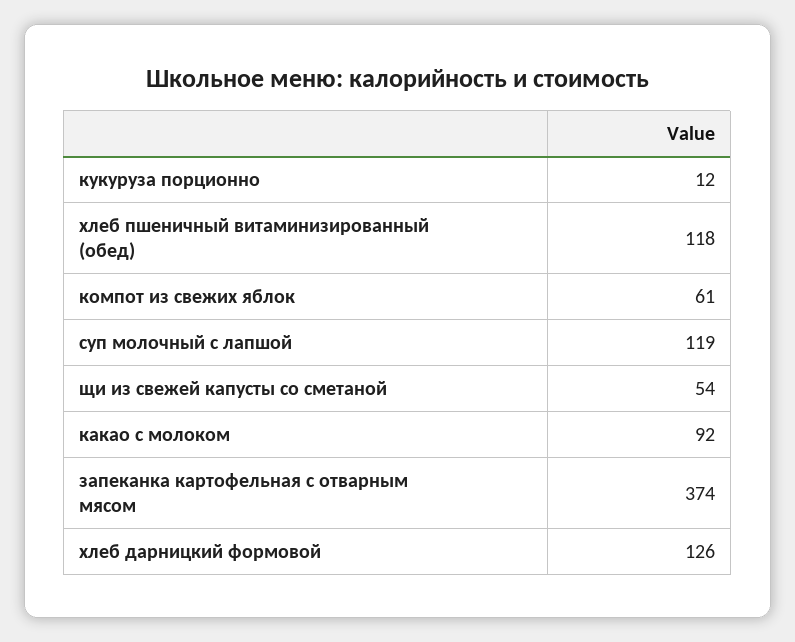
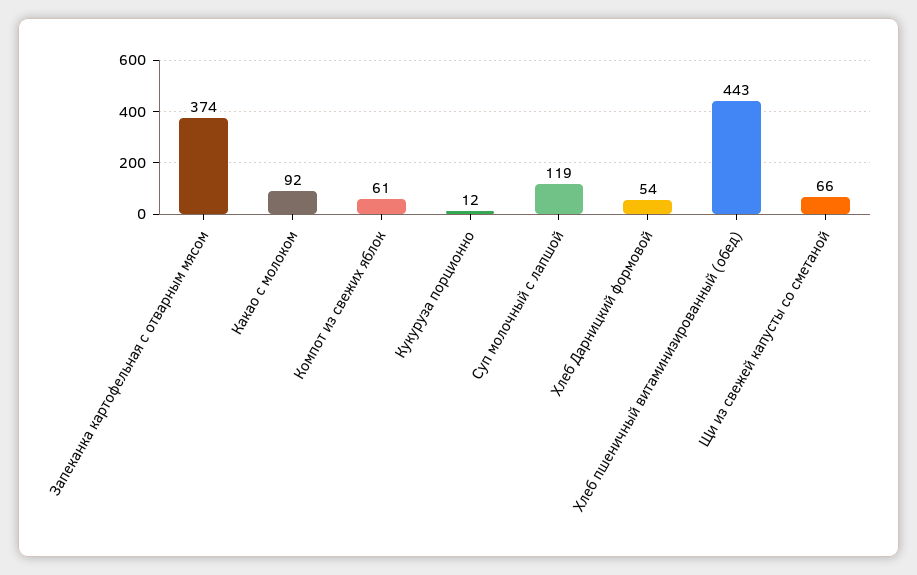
  {
    "кукуруза порционно": 12,
-   "хлеб пшеничный витаминизированный (обед)": 118,
+   "хлеб пшеничный витаминизированный (обед)": 443,
    "компот из свежих яблок": 61,
    "суп молочный с лапшой": 119,
-   "щи из свежей капусты со сметаной": 54,
+   "щи из свежей капусты со сметаной": 66,
    "какао с молоком": 92,
    "запеканка картофельная с отварным мясом": 374,
-   "хлеб дарницкий формовой": 126
+   "хлеб дарницкий формовой": 54
  }

